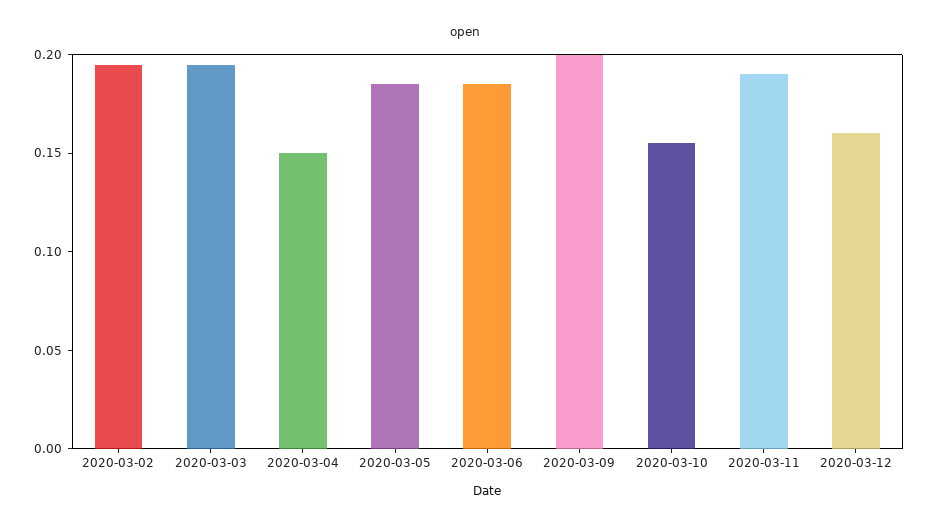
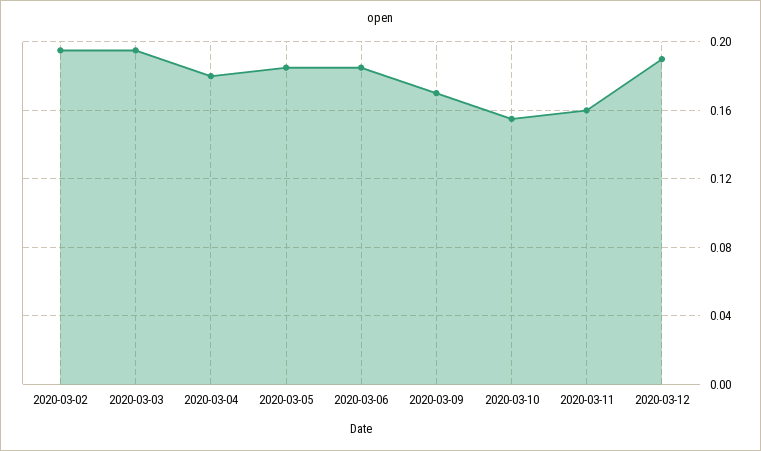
  {
    "2020-03-02": 0.195,
    "2020-03-03": 0.195,
-   "2020-03-04": 0.15,
+   "2020-03-04": 0.18,
    "2020-03-05": 0.185,
    "2020-03-06": 0.185,
-   "2020-03-09": 0.2,
+   "2020-03-09": 0.17,
    "2020-03-10": 0.155,
-   "2020-03-11": 0.19,
+   "2020-03-11": 0.16,
-   "2020-03-12": 0.16
+   "2020-03-12": 0.19
  }

